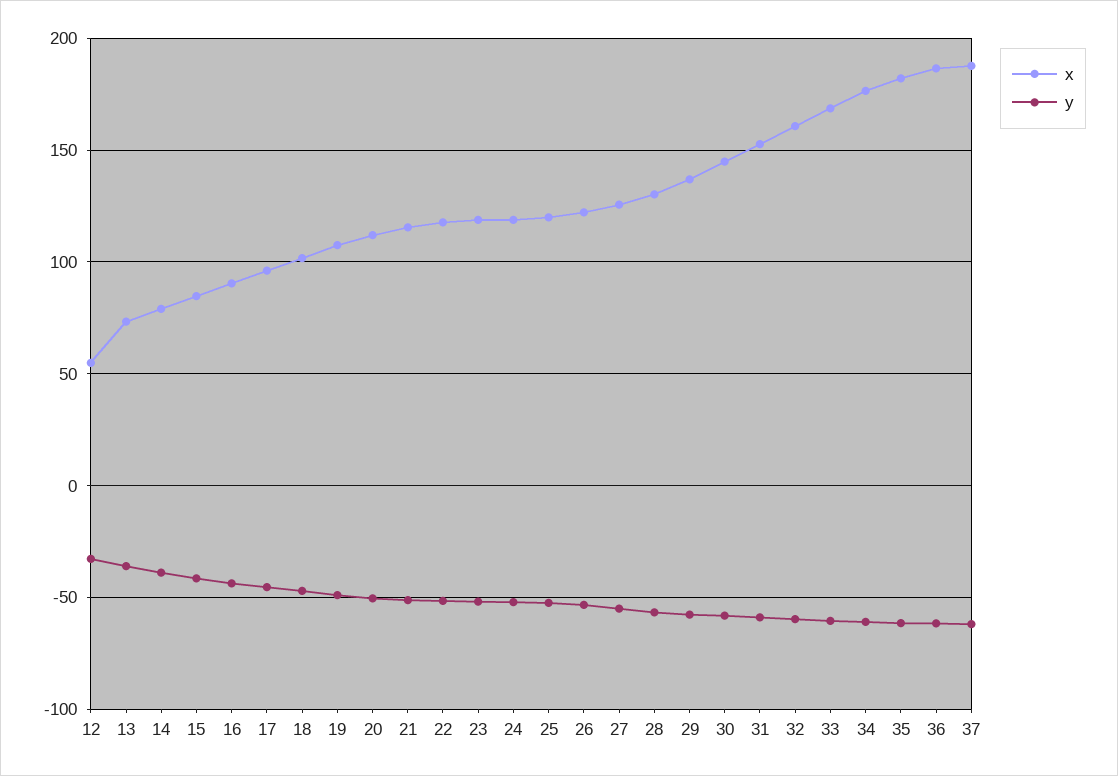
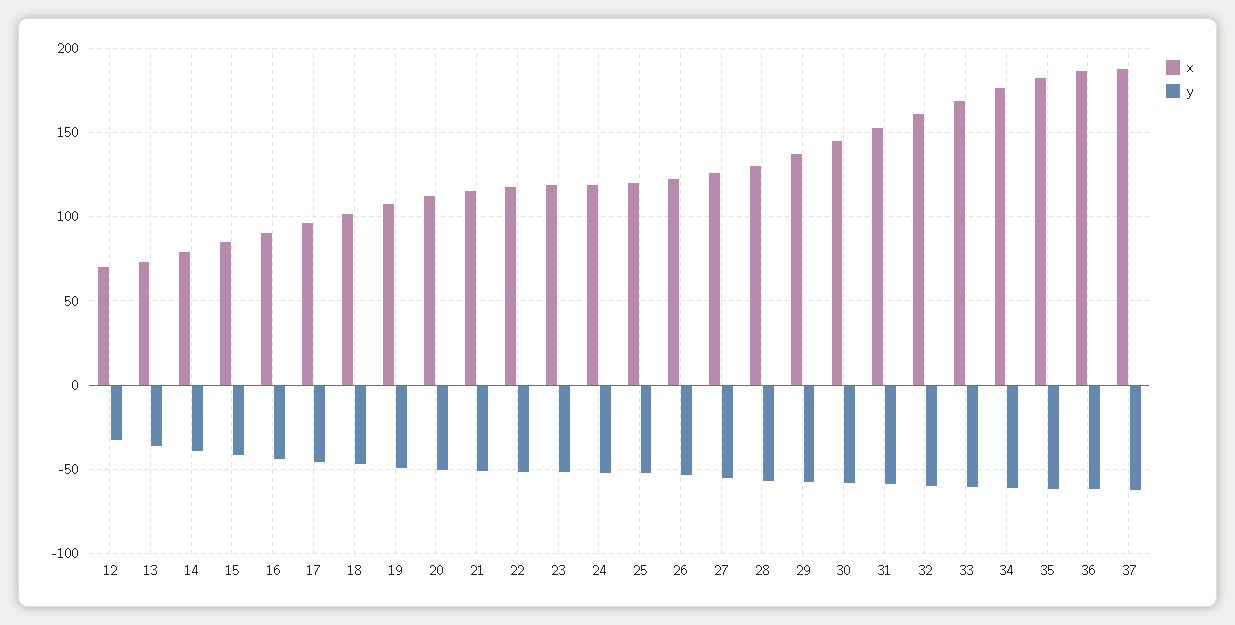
  {
    "x": {
-     "12": 55,
+     "12": 70,
      "13": 75,
      "14": 80,
      "15": 85,
      "16": 90,
      "17": 95,
      "18": 100,
      "19": 110,
      "20": 110,
      "21": 115,
      "22": 120,
      "23": 120,
      "24": 120,
      "25": 120,
      "26": 120,
      "27": 125,
      "28": 130,
      "29": 135,
      "30": 145,
      "31": 155,
      "32": 160,
      "33": 170,
      "34": 175,
      "35": 180,
      "36": 185,
      "37": 190
    },
    "y": {
      "12": -35,
      "13": -35,
      "14": -40,
      "15": -40,
      "16": -45,
      "17": -45,
      "18": -45,
      "19": -50,
      "20": -50,
      "21": -50,
      "22": -50,
      "23": -50,
      "24": -50,
      "25": -50,
      "26": -55,
      "27": -55,
      "28": -55,
      "29": -60,
      "30": -60,
      "31": -60,
      "32": -60,
      "33": -60,
      "34": -60,
      "35": -60,
      "36": -60,
      "37": -60
    }
  }

